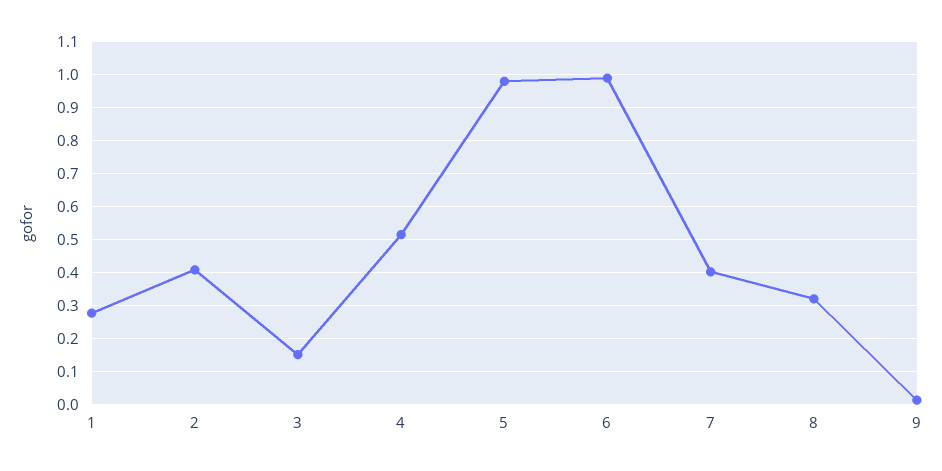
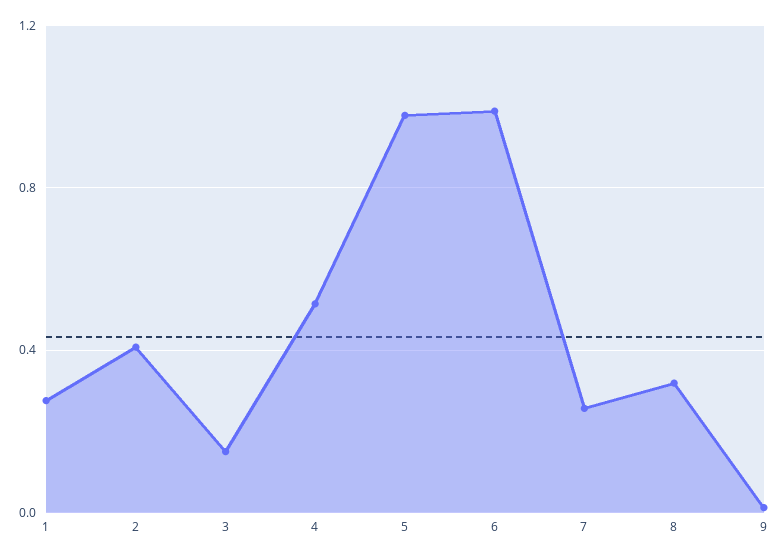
  {
    "1": 0.28,
    "2": 0.4,
    "3": 0.16,
    "4": 0.52,
    "5": 0.98,
    "6": 0.98,
-   "7": 0.4,
+   "7": 0.25,
    "8": 0.32,
    "9": 0.02
  }

